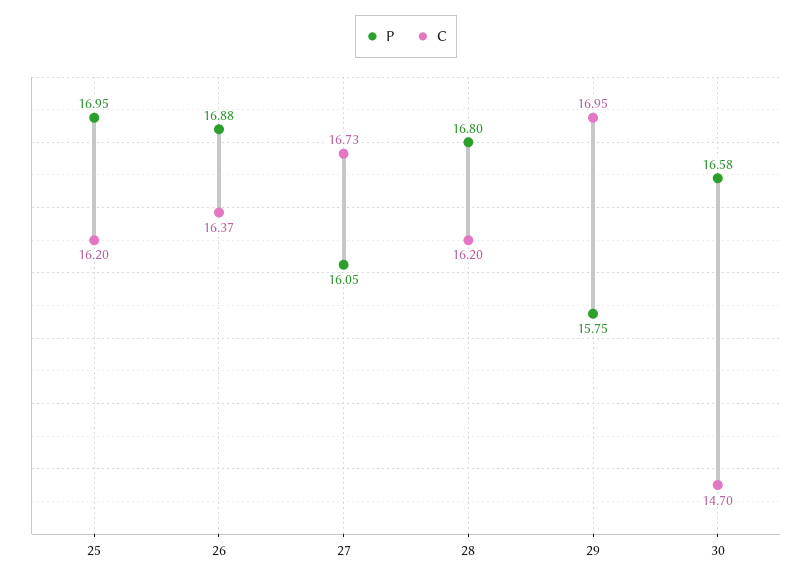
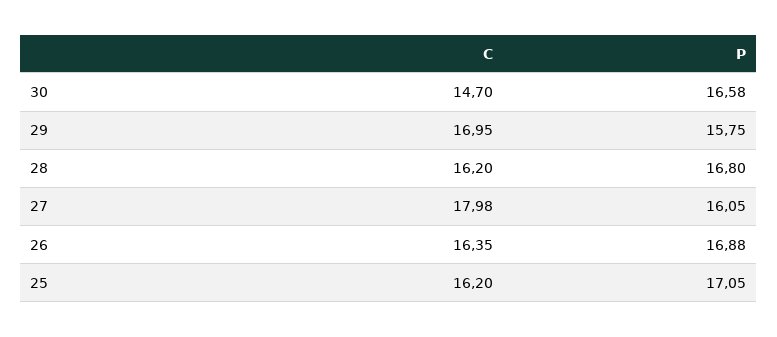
  {
    "P": {
-     "25": 16.95,
+     "25": 17.05,
      "26": 16.88,
      "27": 16.05,
      "28": 16.8,
      "29": 15.75,
      "30": 16.58
    },
    "C": {
      "25": 16.2,
-     "26": 16.37,
+     "26": 16.35,
-     "27": 16.73,
+     "27": 17.98,
      "28": 16.2,
      "29": 16.95,
      "30": 14.7
    }
  }

